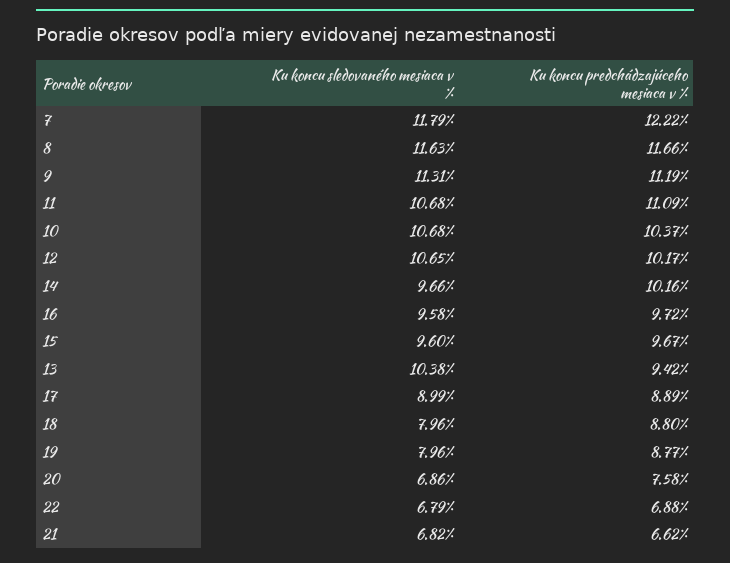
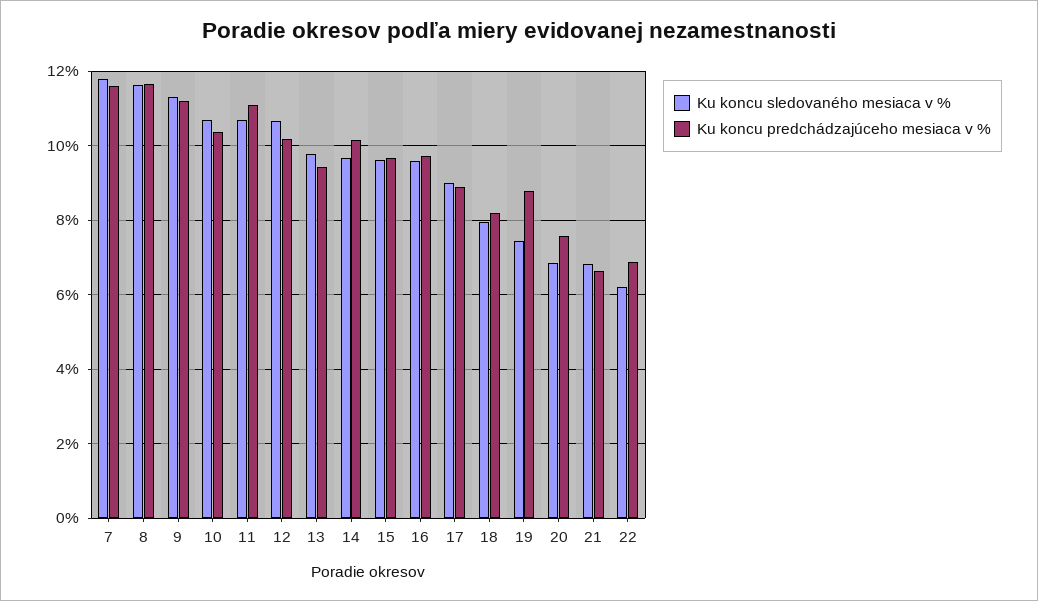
  {
    "Ku koncu sledovaného mesiaca v %": {
      "7": 11.79,
      "8": 11.63,
      "9": 11.31,
      "11": 10.68,
      "10": 10.68,
      "12": 10.65,
      "14": 9.66,
      "16": 9.58,
      "15": 9.6,
-     "13": 10.38,
+     "13": 9.8,
      "17": 8.99,
      "18": 7.96,
-     "19": 7.96,
+     "19": 7.4,
      "20": 6.86,
-     "22": 6.79,
+     "22": 6.2,
      "21": 6.82
    },
    "Ku koncu predchádzajúceho mesiaca v %": {
-     "7": 12.22,
+     "7": 11.6,
      "8": 11.66,
      "9": 11.19,
      "11": 11.09,
      "10": 10.37,
      "12": 10.17,
      "14": 10.16,
      "16": 9.72,
      "15": 9.67,
      "13": 9.42,
      "17": 8.89,
-     "18": 8.8,
+     "18": 8.2,
      "19": 8.77,
      "20": 7.58,
      "22": 6.88,
      "21": 6.62
    }
  }

